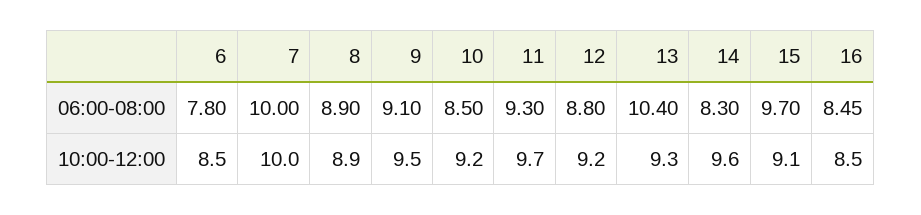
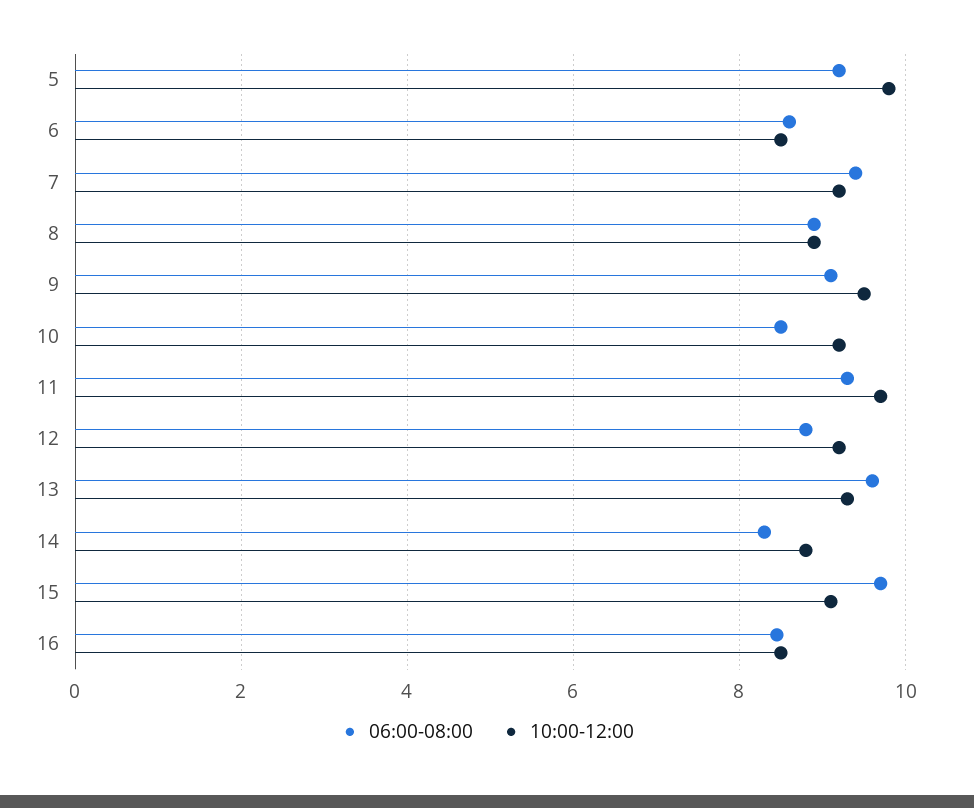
  {
    "06:00-08:00": {
-     "6": 7.8,
+     "6": 8.6,
-     "7": 10,
+     "7": 9.4,
      "8": 8.9,
      "9": 9.1,
      "10": 8.5,
      "11": 9.3,
      "12": 8.8,
-     "13": 10.4,
+     "13": 9.6,
      "14": 8.3,
      "15": 9.7,
-     "16": 8.45
+     "16": 8.45,
+     "5": 9.2
    },
    "10:00-12:00": {
      "6": 8.5,
-     "7": 10,
+     "7": 9.2,
      "8": 8.9,
      "9": 9.5,
      "10": 9.2,
      "11": 9.7,
      "12": 9.2,
      "13": 9.3,
-     "14": 9.6,
+     "14": 8.8,
      "15": 9.1,
-     "16": 8.5
+     "16": 8.5,
+     "5": 9.8
    }
  }

